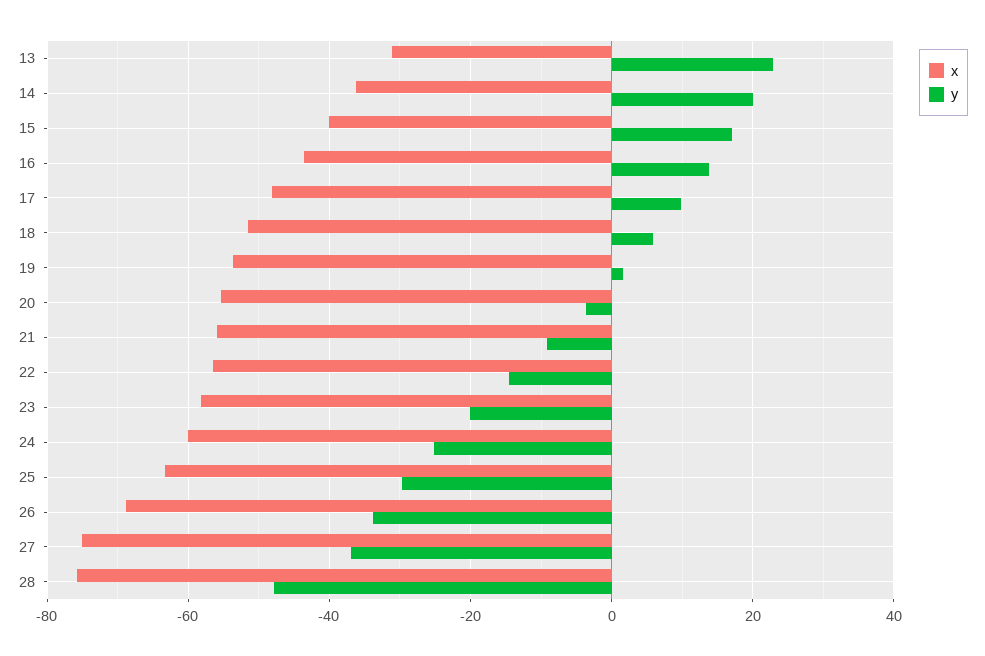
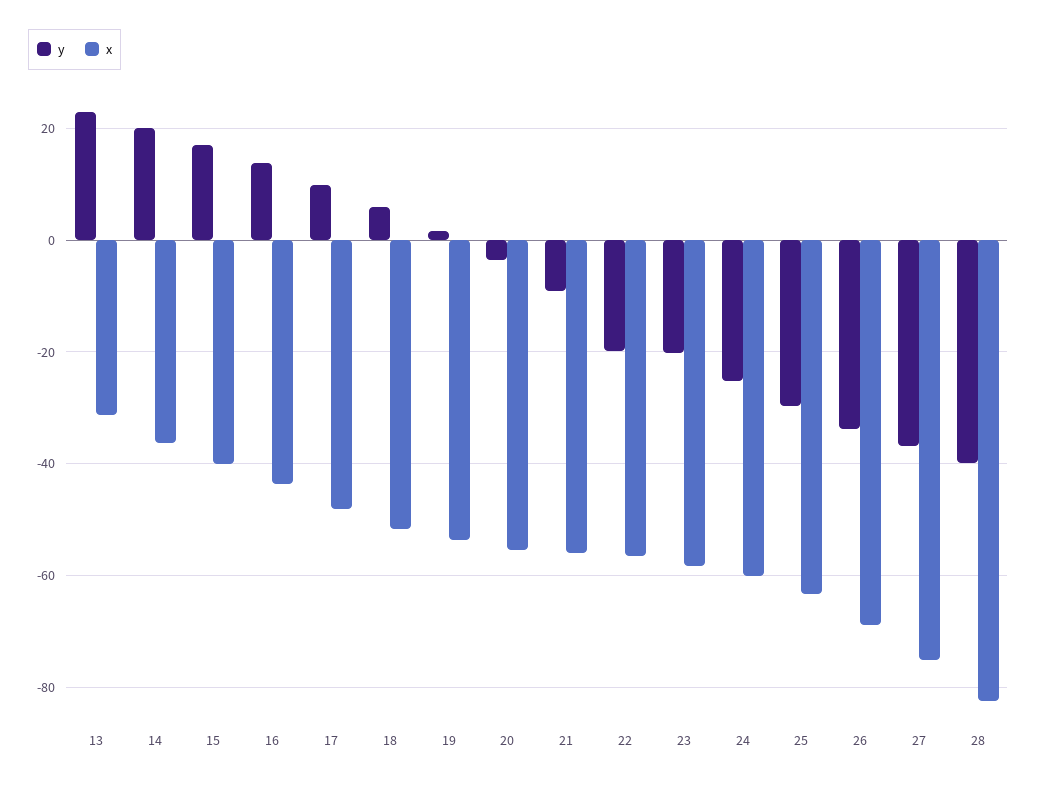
  {
    "x": {
      "13": -32,
      "14": -36,
      "15": -40,
      "16": -44,
      "17": -48,
      "18": -52,
      "19": -54,
      "20": -56,
      "21": -56,
      "22": -56,
      "23": -58,
      "24": -60,
      "25": -64,
      "26": -68,
      "27": -76,
-     "28": -76
+     "28": -82
    },
    "y": {
      "13": 22,
      "14": 20,
      "15": 18,
      "16": 14,
      "17": 10,
      "18": 6,
      "19": 2,
      "20": -4,
      "21": -10,
-     "22": -14,
+     "22": -20,
      "23": -20,
      "24": -26,
      "25": -30,
      "26": -34,
      "27": -36,
-     "28": -48
+     "28": -40
    }
  }

